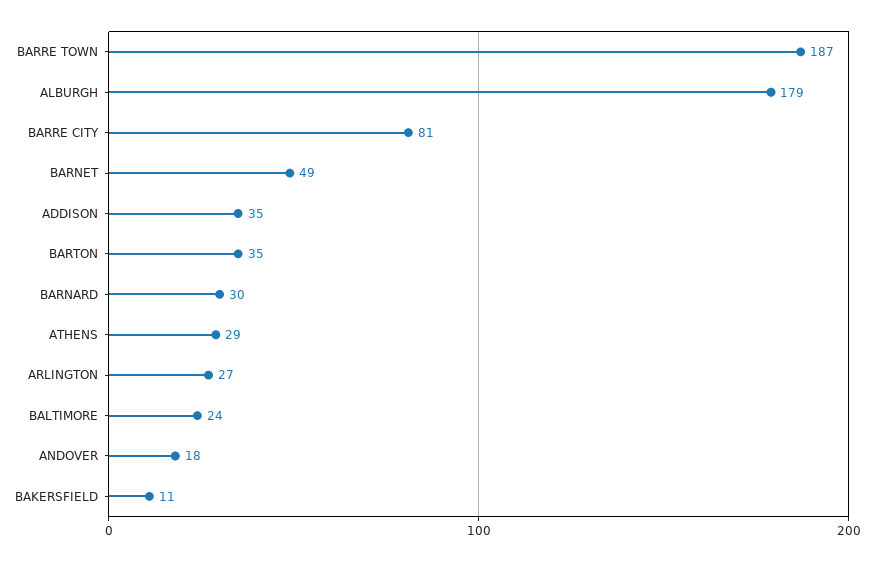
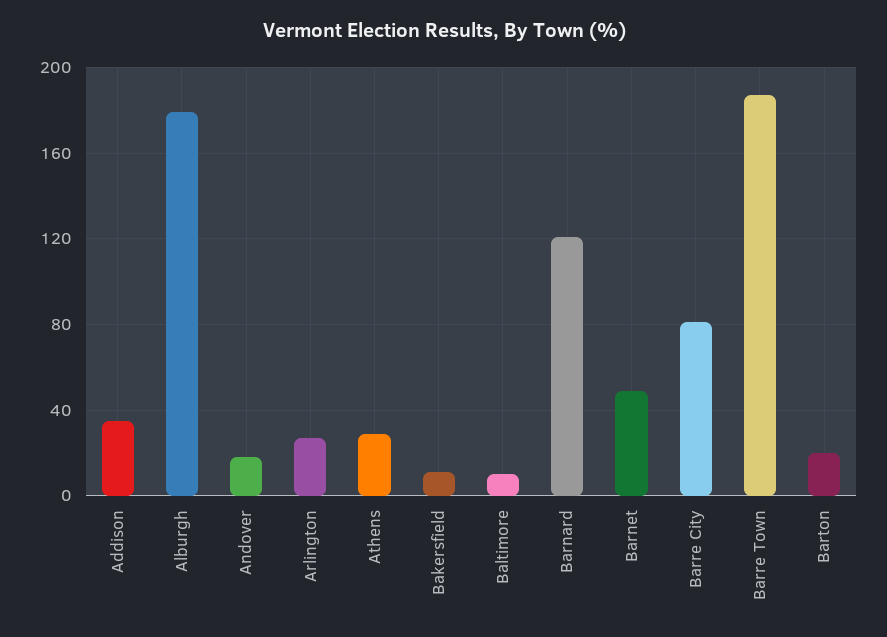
  {
    "BARRE TOWN": 187,
    "ALBURGH": 179,
    "BARRE CITY": 81,
    "BARNET": 49,
    "ADDISON": 35,
-   "BARTON": 35,
+   "BARTON": 20,
-   "BARNARD": 30,
+   "BARNARD": 120,
    "ATHENS": 29,
    "ARLINGTON": 27,
-   "BALTIMORE": 24,
+   "BALTIMORE": 10,
    "ANDOVER": 18,
    "BAKERSFIELD": 11
  }

